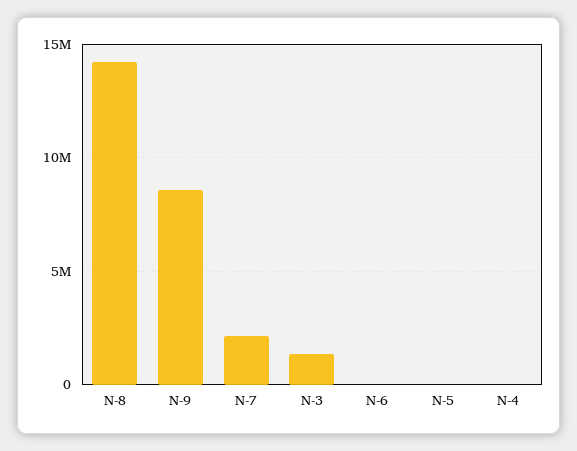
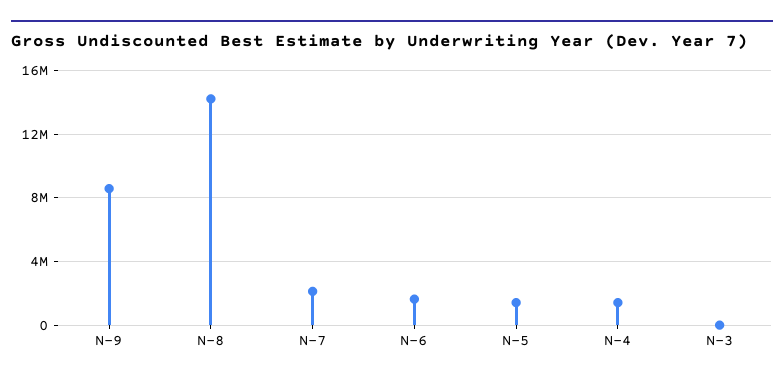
  {
    "N-8": 14000000,
    "N-9": 8500000,
    "N-7": 2000000,
-   "N-3": 1500000,
+   "N-3": 0,
-   "N-6": 0,
+   "N-6": 1500000,
-   "N-5": 0,
+   "N-5": 1500000,
-   "N-4": 0
+   "N-4": 1500000
  }

